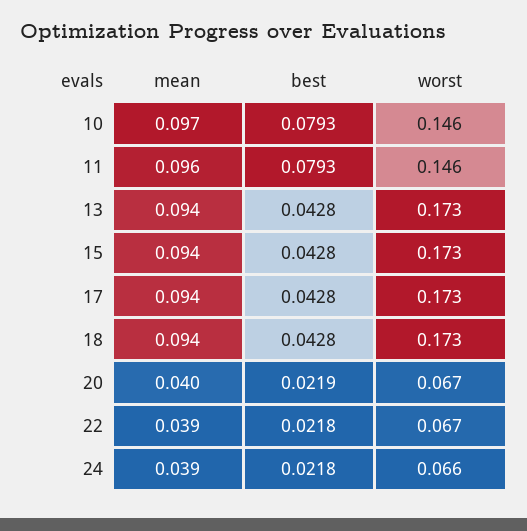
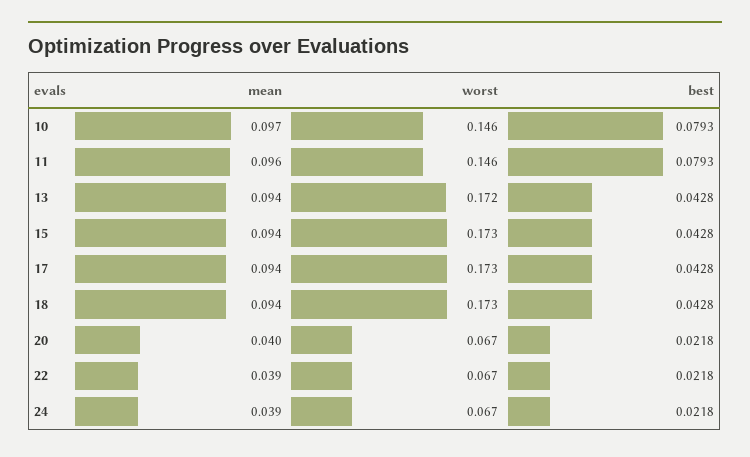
  {
    "mean": {
      "10": 0.097,
      "11": 0.096,
      "13": 0.094,
      "15": 0.094,
      "17": 0.094,
      "18": 0.094,
      "20": 0.04,
      "22": 0.039,
      "24": 0.039
    },
    "best": {
      "10": 0.0793,
      "11": 0.0793,
      "13": 0.0428,
      "15": 0.0428,
      "17": 0.0428,
      "18": 0.0428,
-     "20": 0.0219,
+     "20": 0.0218,
      "22": 0.0218,
      "24": 0.0218
    },
    "worst": {
      "10": 0.146,
      "11": 0.146,
-     "13": 0.173,
+     "13": 0.172,
      "15": 0.173,
      "17": 0.173,
      "18": 0.173,
      "20": 0.067,
      "22": 0.067,
-     "24": 0.066
+     "24": 0.067
    }
  }

